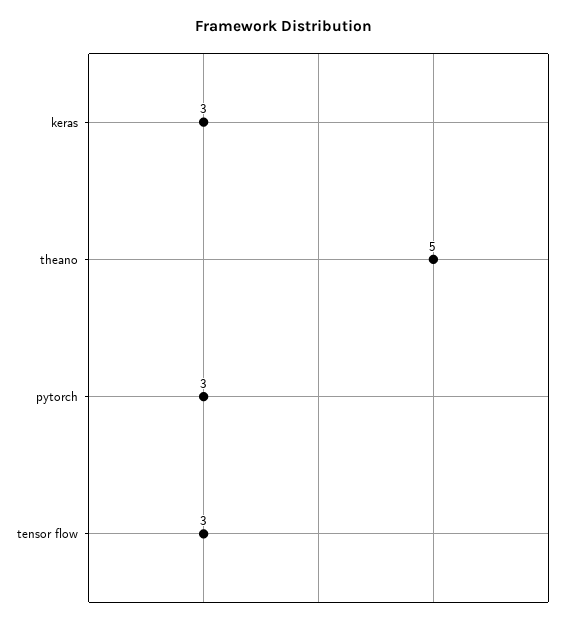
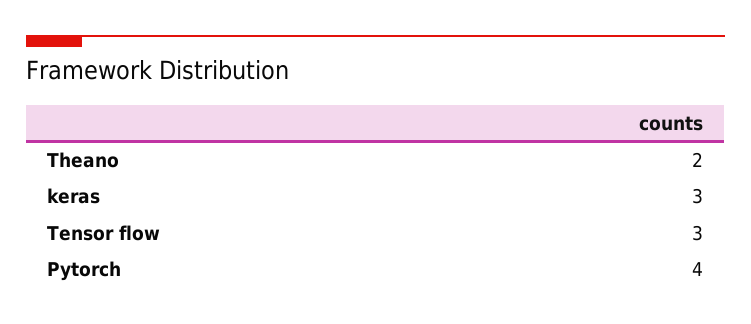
  {
    "keras": 3,
-   "theano": 5,
+   "theano": 2,
-   "pytorch": 3,
+   "pytorch": 4,
    "tensor flow": 3
  }

